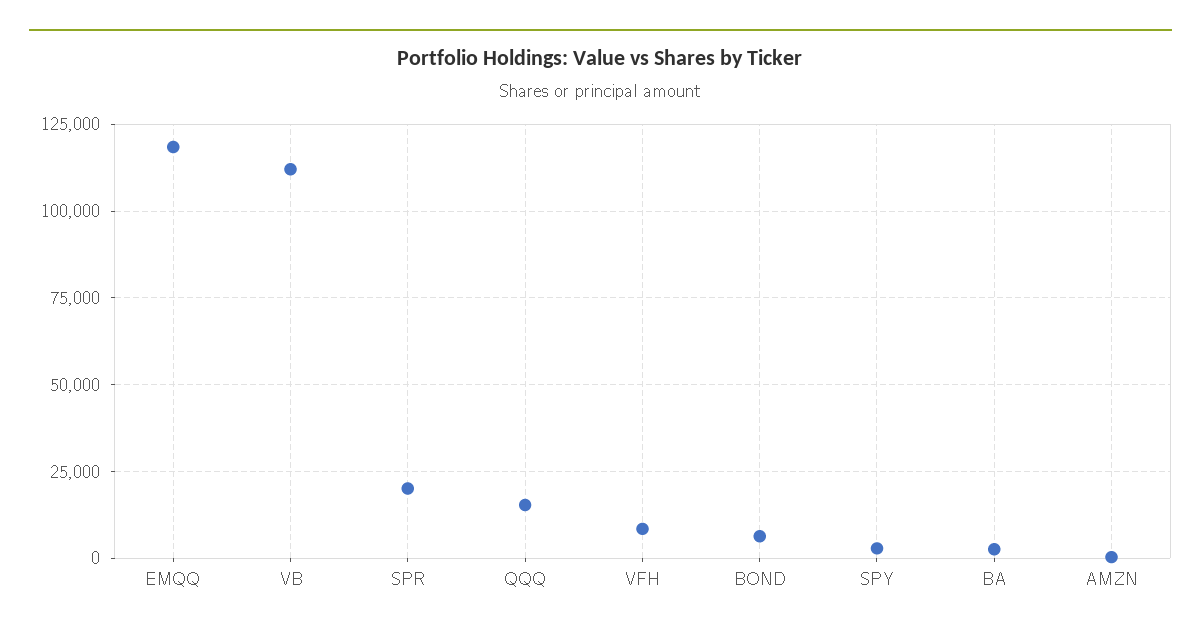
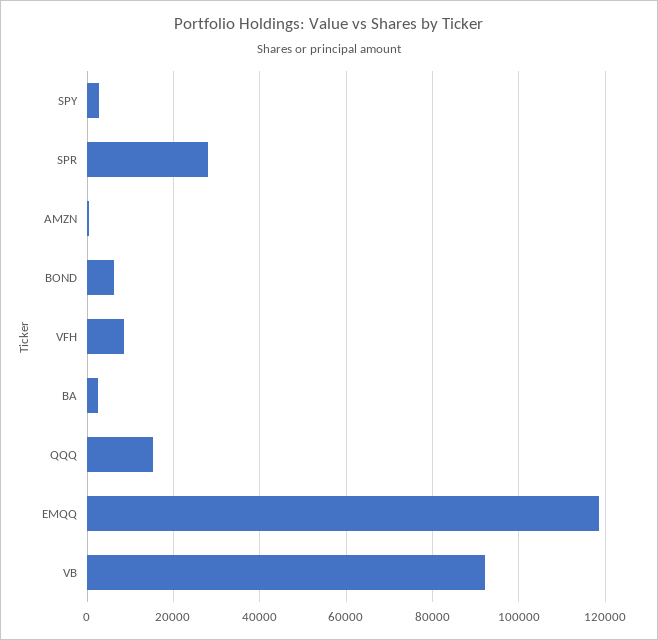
  {
    "EMQQ": 118000,
-   "VB": 112500,
+   "VB": 92000,
-   "SPR": 20000,
+   "SPR": 28000,
    "QQQ": 16000,
    "VFH": 8000,
    "BOND": 6000,
    "SPY": 2000,
    "BA": 2000,
    "AMZN": 0
  }

